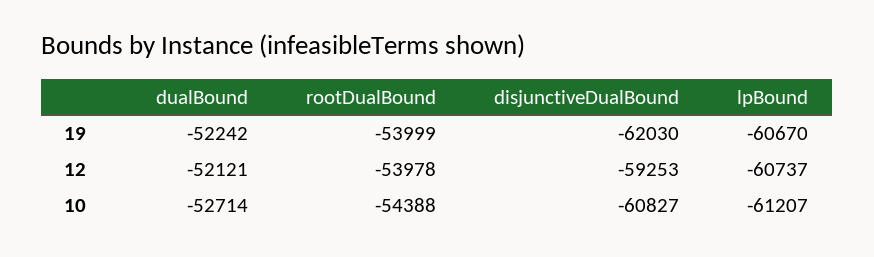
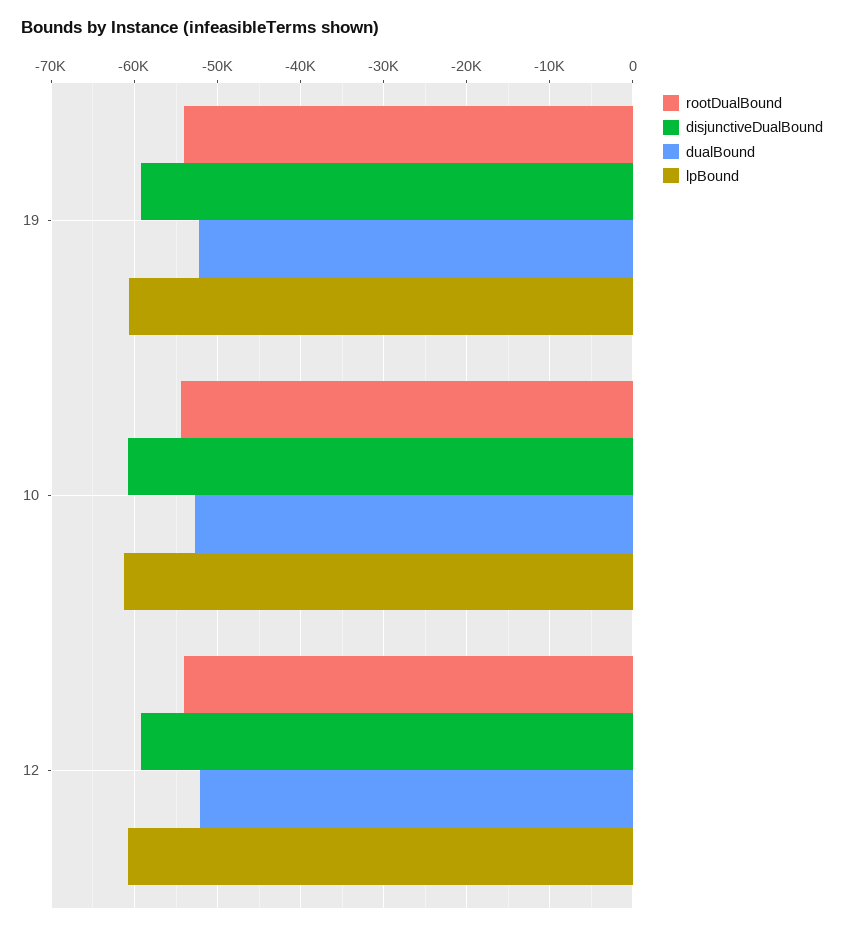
  {
    "dualBound": {
      "19": -52242,
      "12": -52121,
      "10": -52714
    },
    "rootDualBound": {
      "19": -53999,
      "12": -53978,
      "10": -54388
    },
    "disjunctiveDualBound": {
-     "19": -62030,
+     "19": -59000,
      "12": -59253,
      "10": -60827
    },
    "lpBound": {
      "19": -60670,
      "12": -60737,
      "10": -61207
    }
  }

